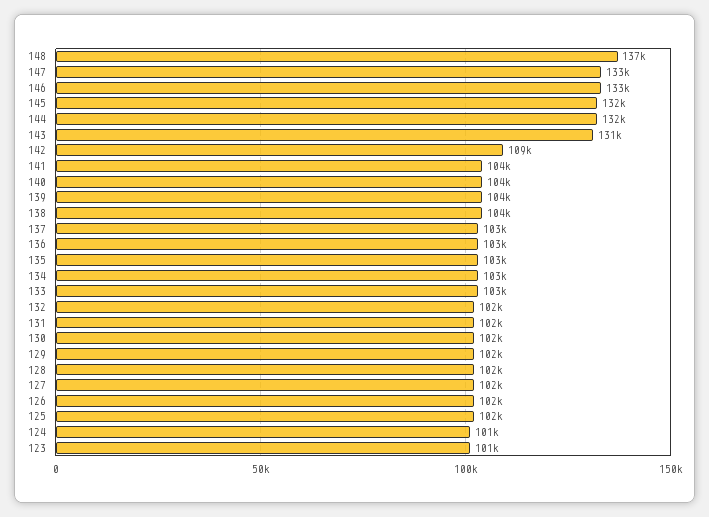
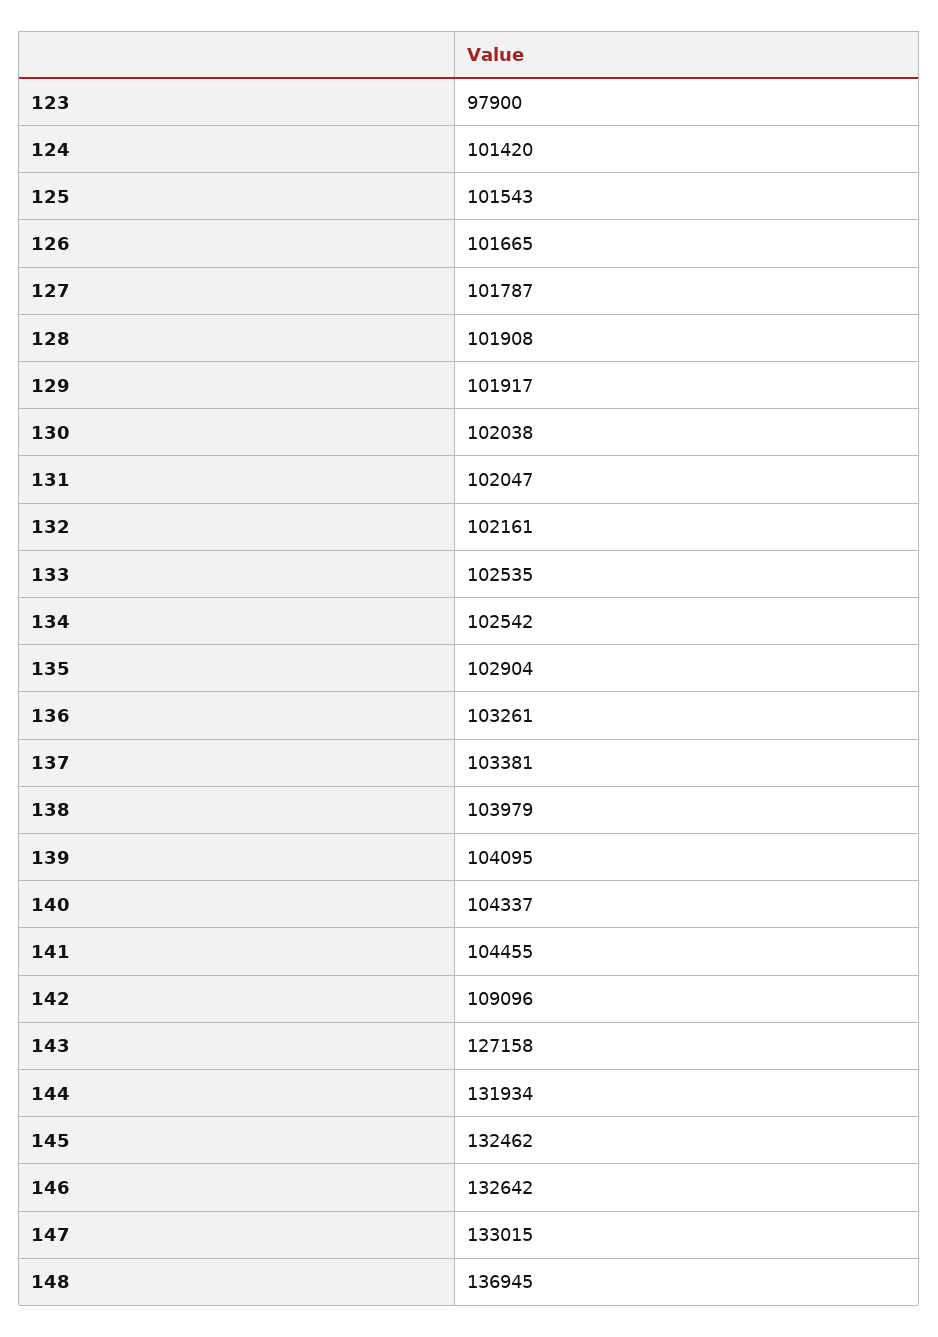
  {
    "148": 136945,
    "147": 133015,
    "146": 132642,
    "145": 132462,
    "144": 131934,
-   "143": 131000,
+   "143": 127158,
    "142": 109096,
    "141": 104455,
    "140": 104337,
    "139": 104095,
    "138": 103979,
    "137": 103381,
    "136": 103261,
    "135": 102904,
    "134": 102542,
    "133": 102535,
    "132": 102161,
    "131": 102047,
    "130": 102038,
    "129": 101917,
    "128": 101908,
    "127": 101787,
    "126": 101665,
    "125": 101543,
    "124": 101420,
-   "123": 101000
+   "123": 97900
  }

